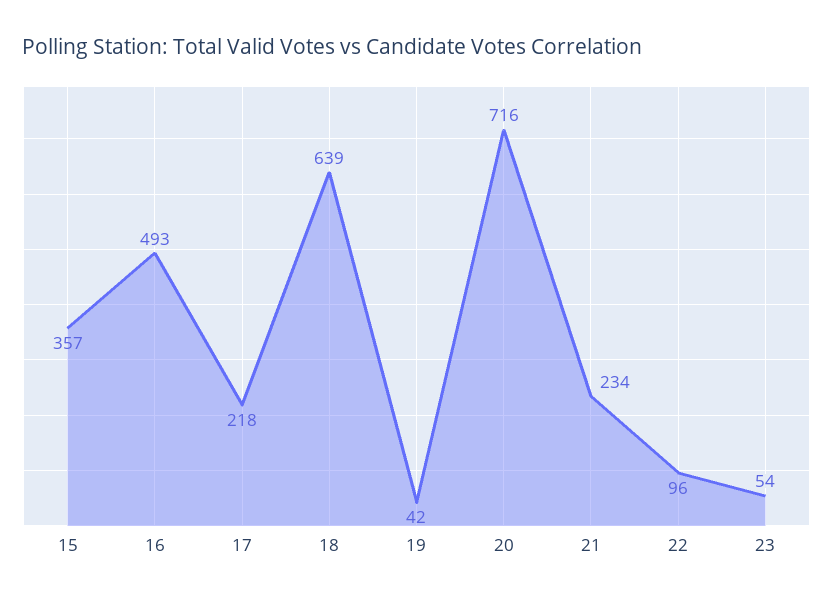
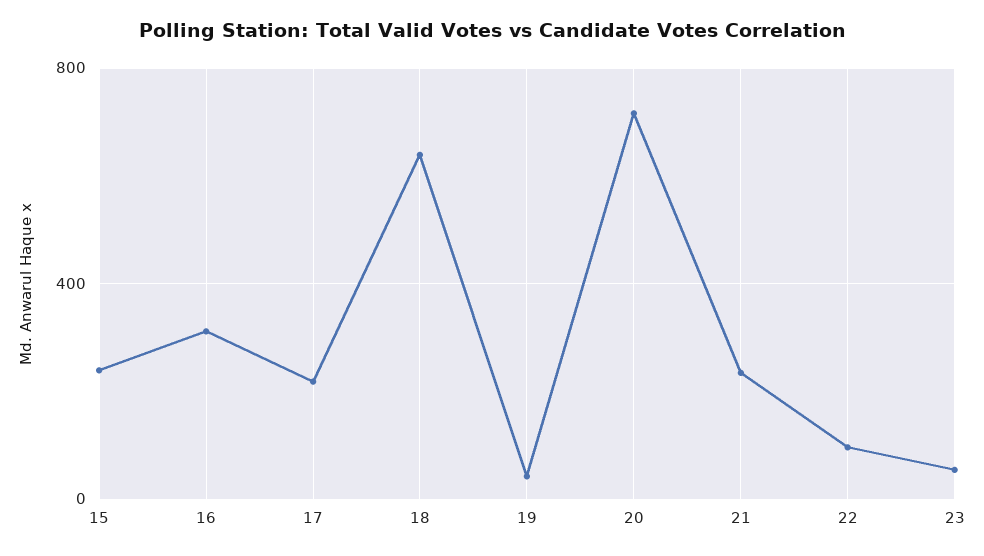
  {
-   "15": 357,
+   "15": 250,
-   "16": 493,
+   "16": 300,
    "17": 218,
    "18": 639,
    "19": 42,
    "20": 716,
    "21": 234,
    "22": 96,
    "23": 54
  }

